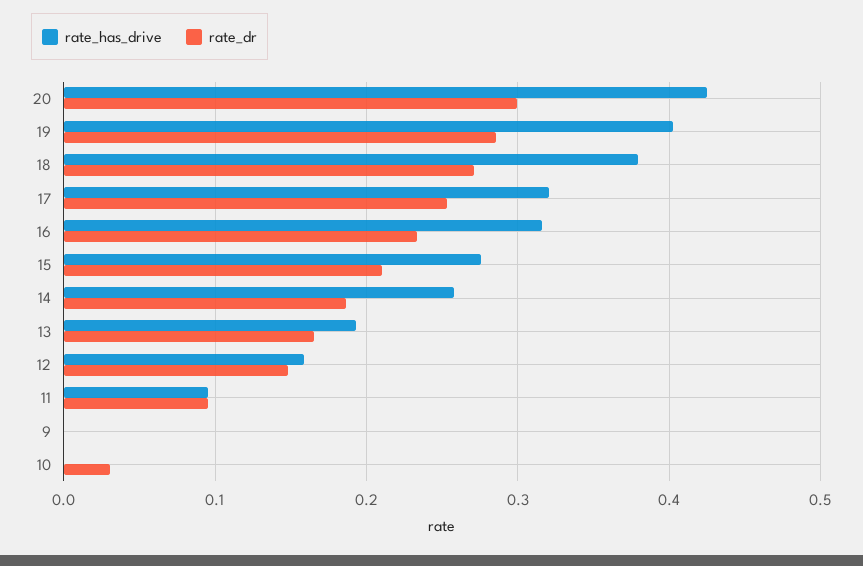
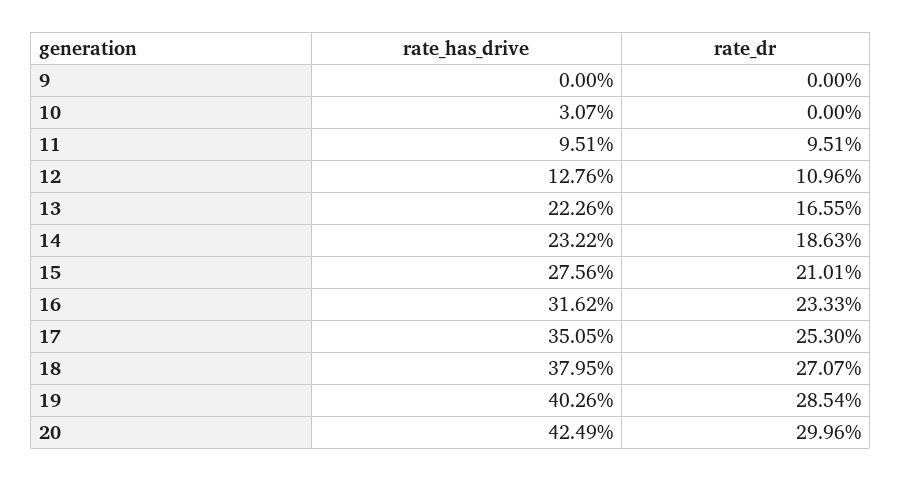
  {
    "rate_has_drive": {
      "20": 0.4249,
      "19": 0.4026,
      "18": 0.3795,
-     "17": 0.32,
+     "17": 0.3505,
      "16": 0.3162,
      "15": 0.2756,
-     "14": 0.26,
+     "14": 0.2322,
-     "13": 0.19,
+     "13": 0.2226,
-     "12": 0.16,
+     "12": 0.1276,
      "11": 0.0951,
      "9": 0,
-     "10": 0
+     "10": 0.0307
    },
    "rate_dr": {
      "20": 0.2996,
      "19": 0.2854,
      "18": 0.2707,
      "17": 0.253,
      "16": 0.2333,
      "15": 0.2101,
      "14": 0.1863,
      "13": 0.1655,
-     "12": 0.15,
+     "12": 0.1096,
      "11": 0.0951,
      "9": 0,
-     "10": 0.03
+     "10": 0
    }
  }

